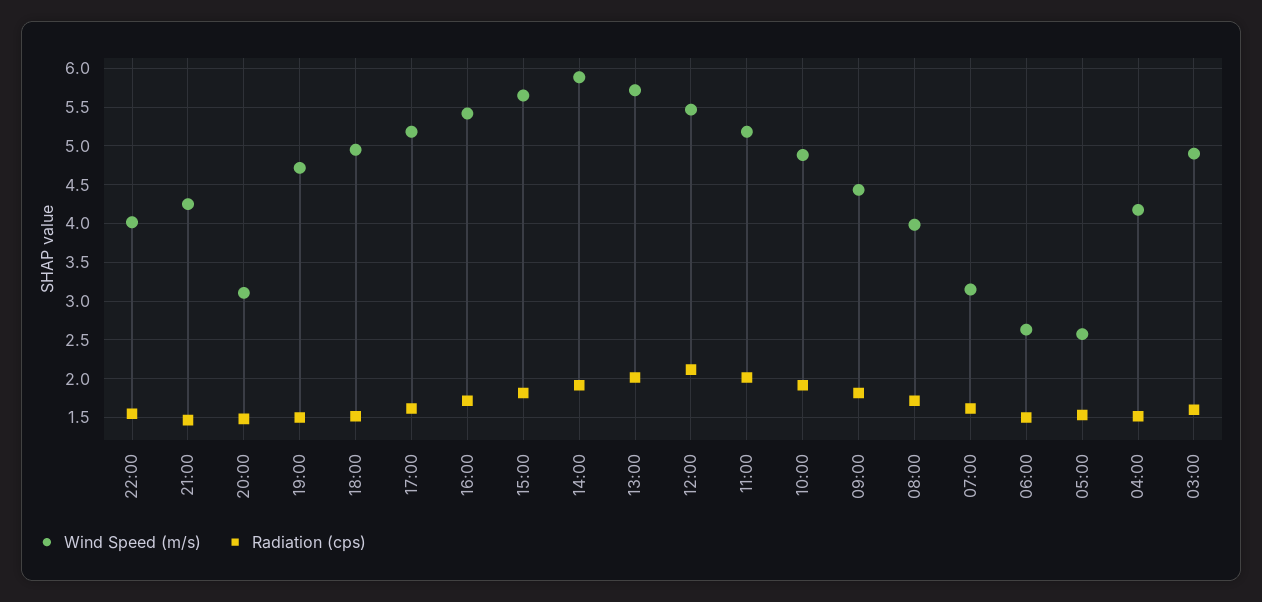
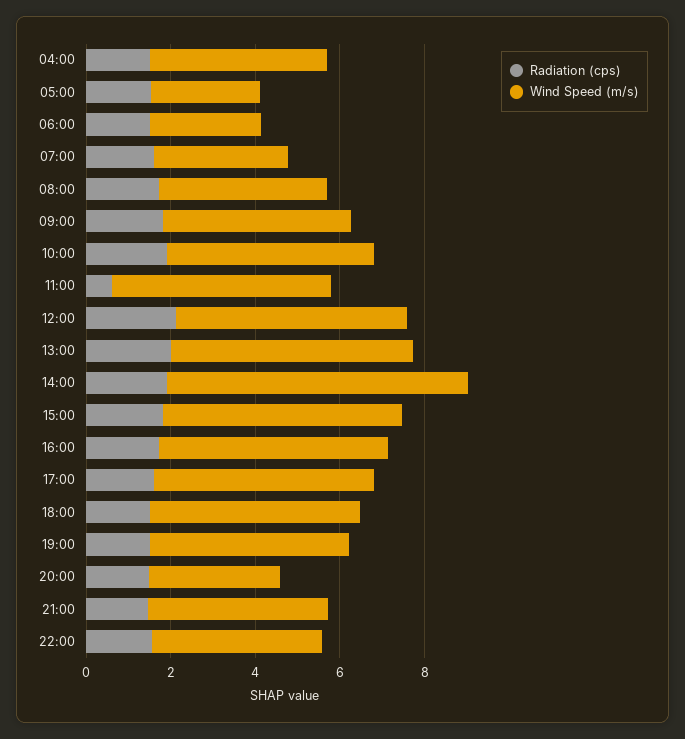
  {
    "Wind Speed (m/s)": {
      "22:00": 4,
      "21:00": 4.3,
      "20:00": 3.1,
      "19:00": 4.7,
      "18:00": 5,
      "17:00": 5.2,
      "16:00": 5.4,
      "15:00": 5.7,
-     "14:00": 5.9,
+     "14:00": 7,
      "13:00": 5.7,
      "12:00": 5.5,
      "11:00": 5.2,
      "10:00": 4.9,
      "09:00": 4.4,
      "08:00": 4,
      "07:00": 3.2,
      "06:00": 2.6,
      "05:00": 2.6,
-     "04:00": 4.2,
+     "04:00": 4.2
-     "03:00": 4.9
    },
    "Radiation (cps)": {
      "22:00": 1.6,
      "21:00": 1.5,
      "20:00": 1.5,
      "19:00": 1.5,
      "18:00": 1.5,
      "17:00": 1.6,
      "16:00": 1.7,
      "15:00": 1.8,
      "14:00": 1.9,
      "13:00": 2,
      "12:00": 2.1,
-     "11:00": 2,
+     "11:00": 0.5,
      "10:00": 1.9,
      "09:00": 1.8,
      "08:00": 1.7,
      "07:00": 1.6,
      "06:00": 1.5,
      "05:00": 1.5,
-     "04:00": 1.5,
+     "04:00": 1.5
-     "03:00": 1.6
    }
  }

